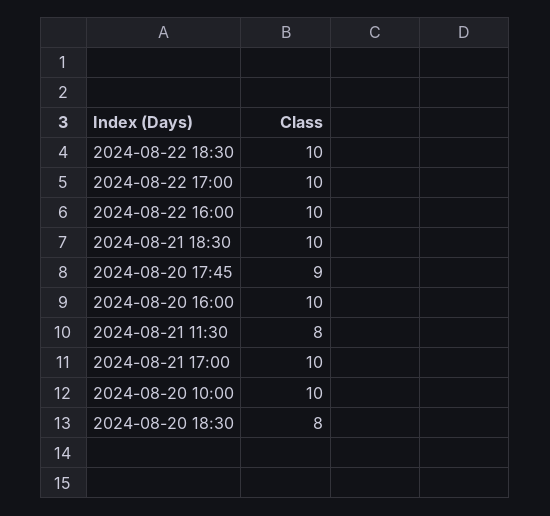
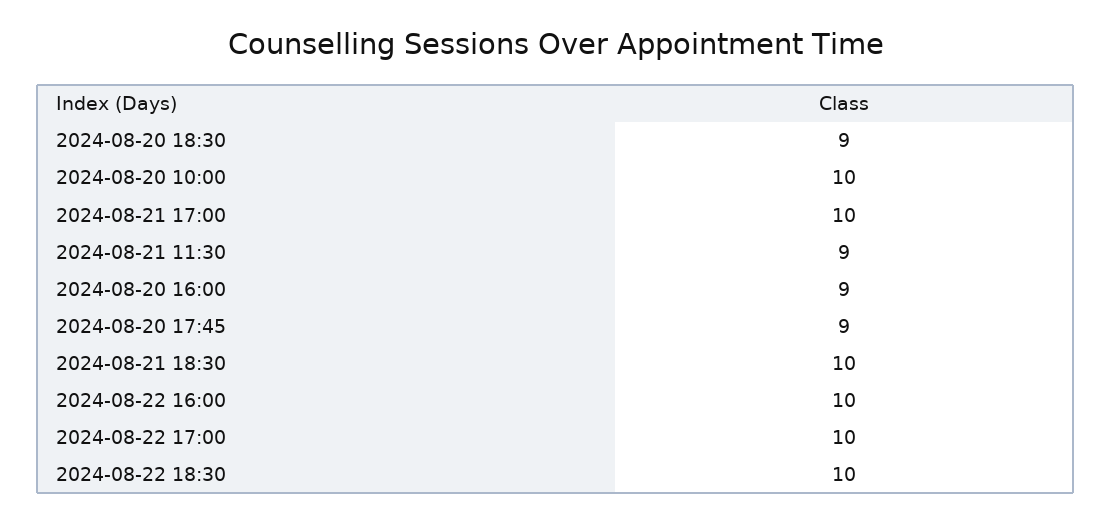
  {
    "2024-08-22 18:30": 10,
    "2024-08-22 17:00": 10,
    "2024-08-22 16:00": 10,
    "2024-08-21 18:30": 10,
    "2024-08-20 17:45": 9,
-   "2024-08-20 16:00": 10,
+   "2024-08-20 16:00": 9,
-   "2024-08-21 11:30": 8,
+   "2024-08-21 11:30": 9,
    "2024-08-21 17:00": 10,
    "2024-08-20 10:00": 10,
-   "2024-08-20 18:30": 8
+   "2024-08-20 18:30": 9
  }

